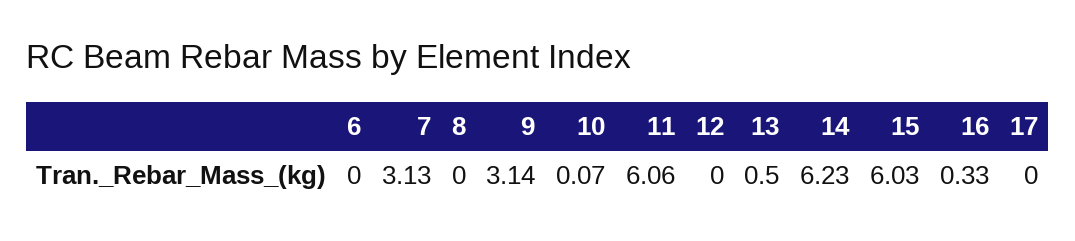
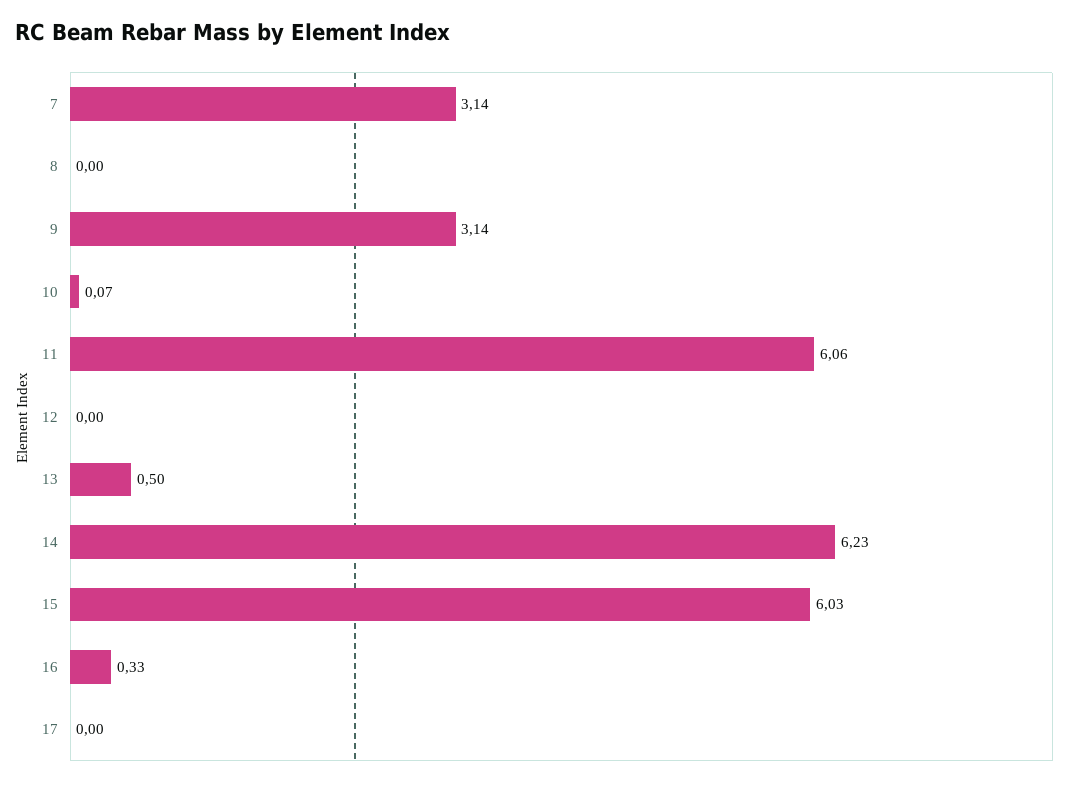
  {
-   "6": 0,
-   "7": 3.13,
+   "7": 3.14,
    "8": 0,
    "9": 3.14,
    "10": 0.07,
    "11": 6.06,
    "12": 0,
    "13": 0.5,
    "14": 6.23,
    "15": 6.03,
    "16": 0.33,
    "17": 0
  }

